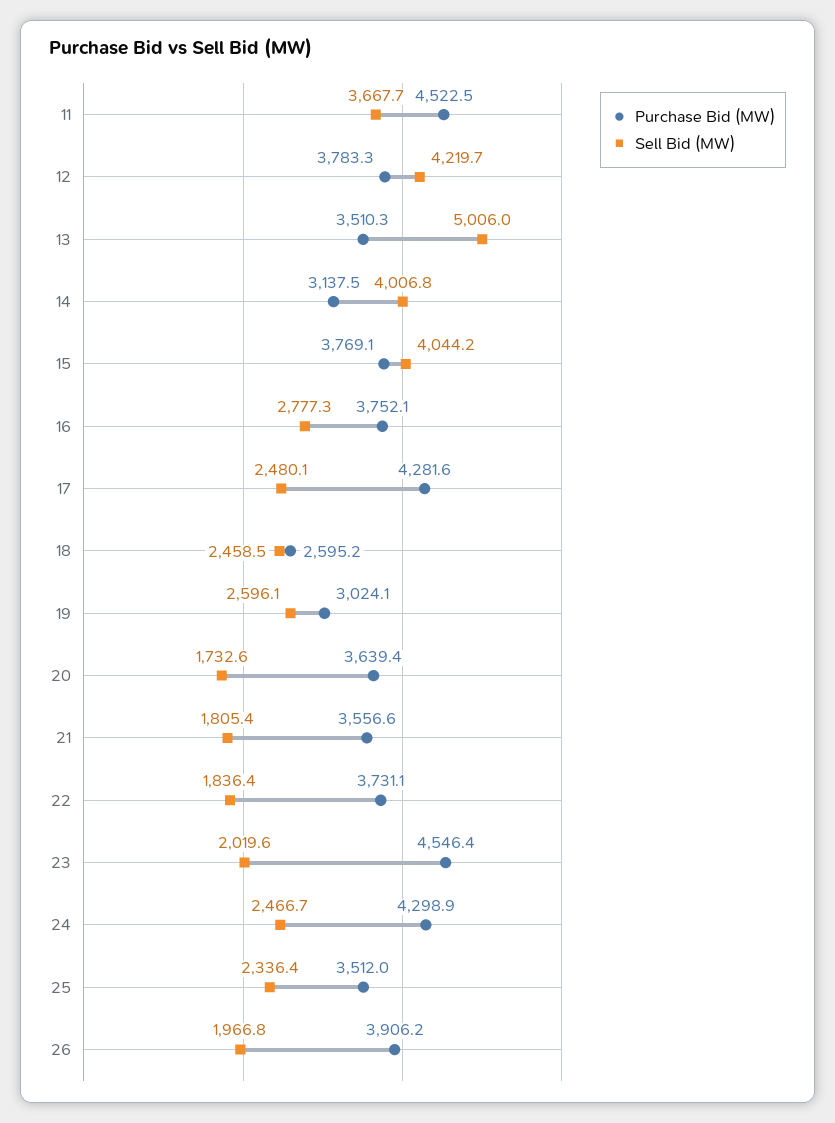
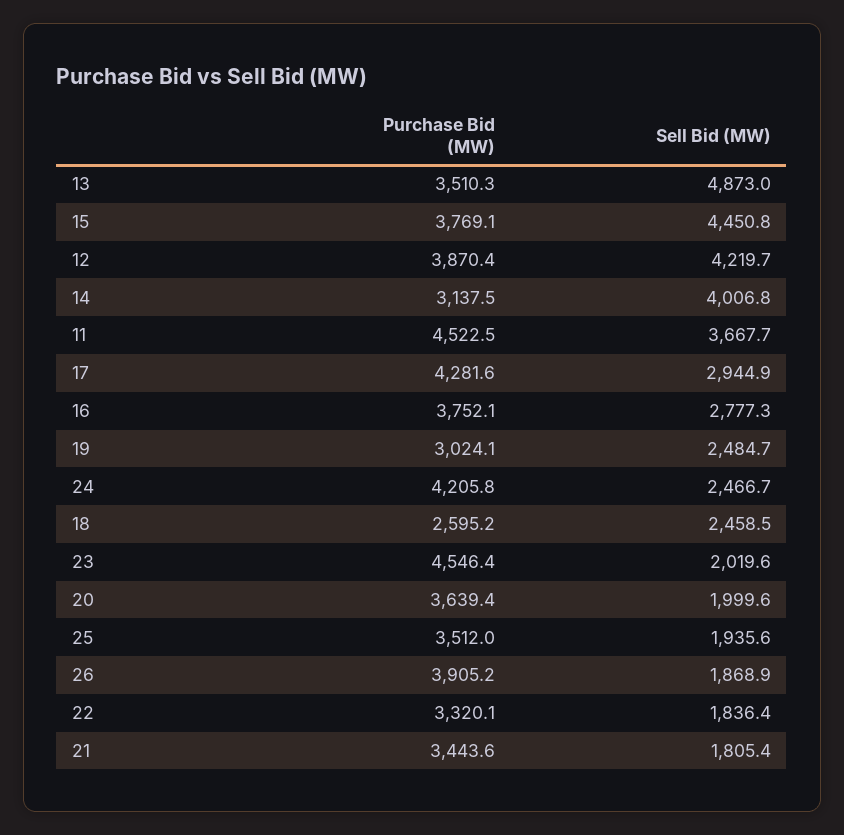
  {
    "Purchase Bid (MW)": {
      "11": 4522.5,
-     "12": 3783.3,
+     "12": 3870.4,
      "13": 3510.3,
      "14": 3137.5,
      "15": 3769.1,
      "16": 3752.1,
      "17": 4281.6,
      "18": 2595.2,
      "19": 3024.1,
      "20": 3639.4,
-     "21": 3556.6,
+     "21": 3443.6,
-     "22": 3731.1,
+     "22": 3320.1,
      "23": 4546.4,
-     "24": 4298.9,
+     "24": 4205.8,
      "25": 3512,
-     "26": 3906.2
+     "26": 3905.2
    },
    "Sell Bid (MW)": {
      "11": 3667.7,
      "12": 4219.7,
-     "13": 5006,
+     "13": 4873,
      "14": 4006.8,
-     "15": 4044.2,
+     "15": 4450.8,
      "16": 2777.3,
-     "17": 2480.1,
+     "17": 2944.9,
      "18": 2458.5,
-     "19": 2596.1,
+     "19": 2484.7,
-     "20": 1732.6,
+     "20": 1999.6,
      "21": 1805.4,
      "22": 1836.4,
      "23": 2019.6,
      "24": 2466.7,
-     "25": 2336.4,
+     "25": 1935.6,
-     "26": 1966.8
+     "26": 1868.9
    }
  }

